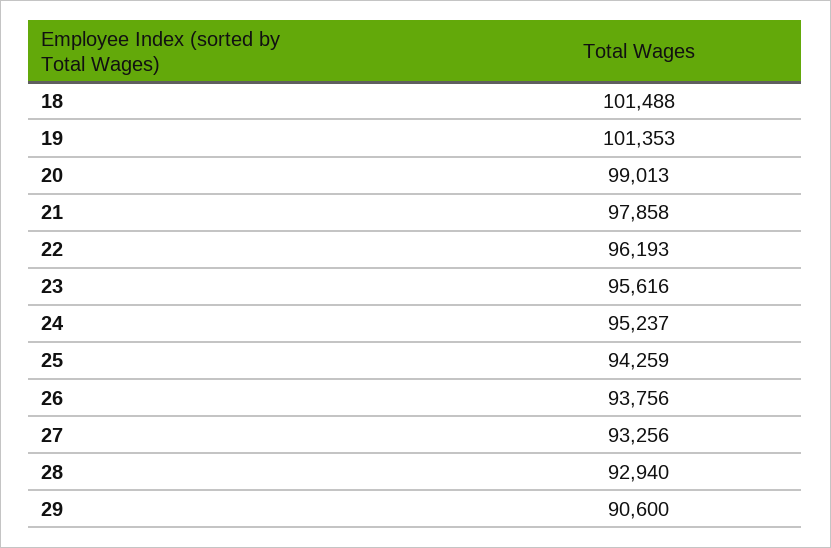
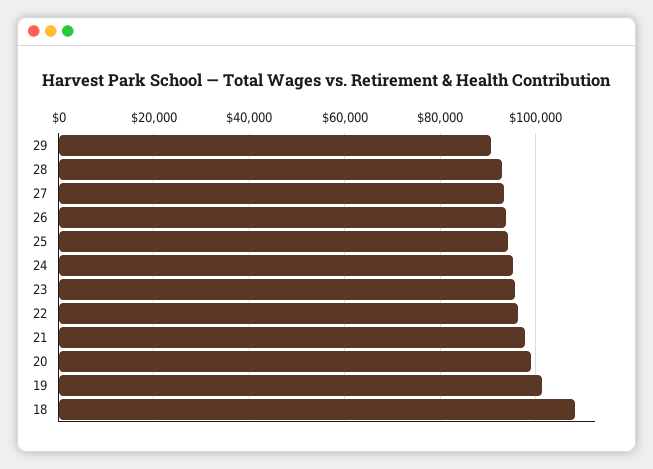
  {
-   "18": 101488,
+   "18": 108000,
    "19": 101353,
    "20": 99013,
    "21": 97858,
    "22": 96193,
    "23": 95616,
    "24": 95237,
    "25": 94259,
    "26": 93756,
    "27": 93256,
    "28": 92940,
    "29": 90600
  }

